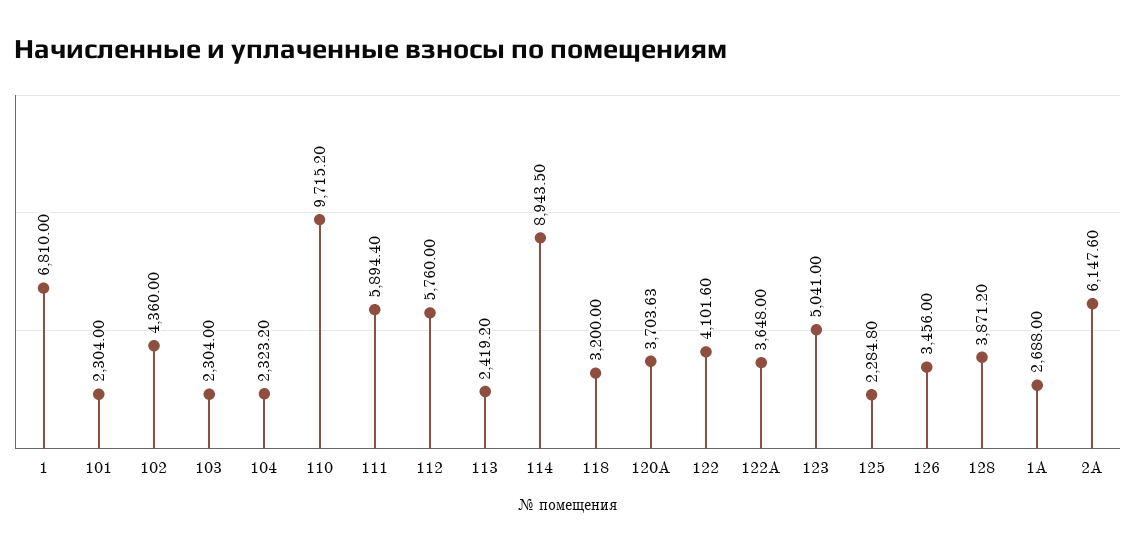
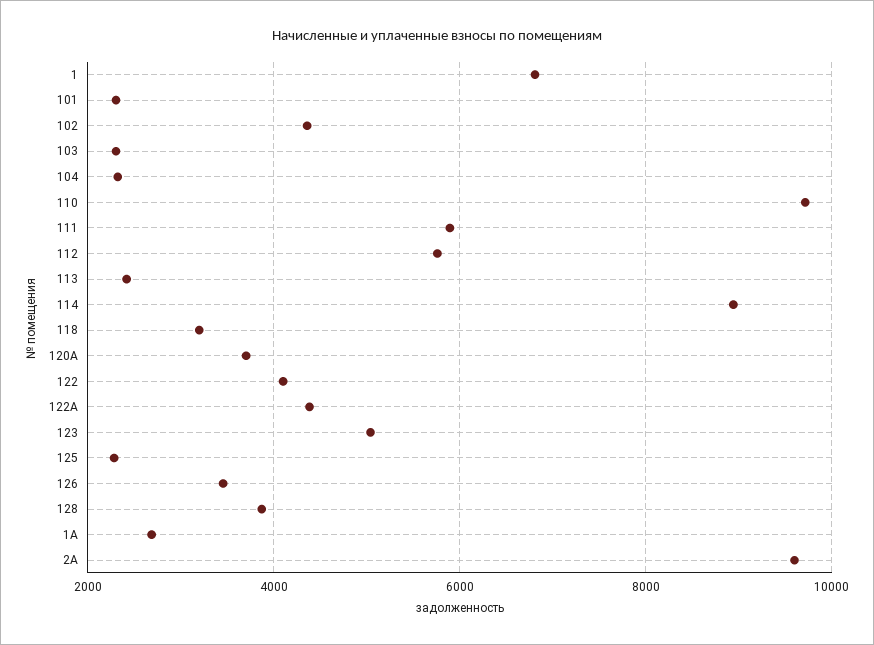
  {
    "1": 6810,
    "101": 2304,
    "102": 4360,
    "103": 2304,
    "104": 2323.2,
    "110": 9715.2,
    "111": 5894.4,
    "112": 5760,
    "113": 2419.2,
    "114": 8943.5,
    "118": 3200,
    "120А": 3703.63,
    "122": 4101.6,
-   "122А": 3648,
+   "122А": 4400,
    "123": 5041,
    "125": 2284.8,
    "126": 3456,
    "128": 3871.2,
    "1А": 2688,
-   "2А": 6147.6
+   "2А": 9600
  }

